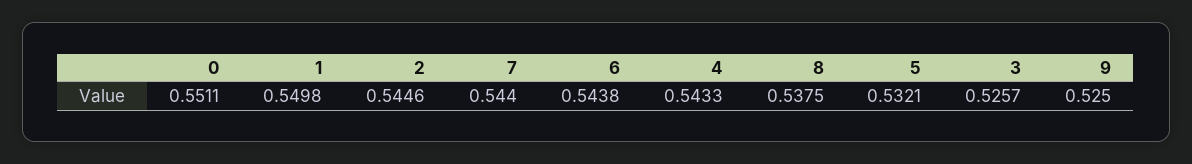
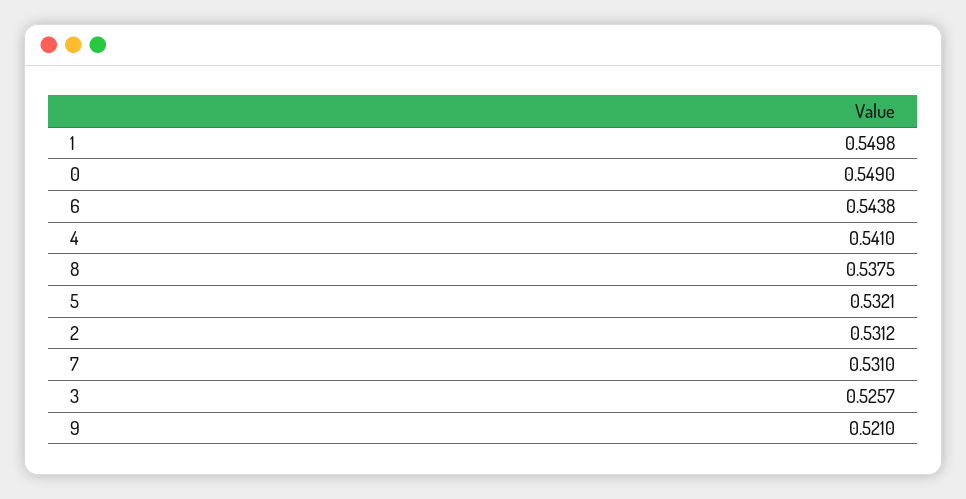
  {
-   "0": 0.5511,
+   "0": 0.549,
    "1": 0.5498,
-   "2": 0.5446,
+   "2": 0.5312,
-   "7": 0.544,
+   "7": 0.531,
    "6": 0.5438,
-   "4": 0.5433,
+   "4": 0.541,
    "8": 0.5375,
    "5": 0.5321,
    "3": 0.5257,
-   "9": 0.525
+   "9": 0.521
  }

